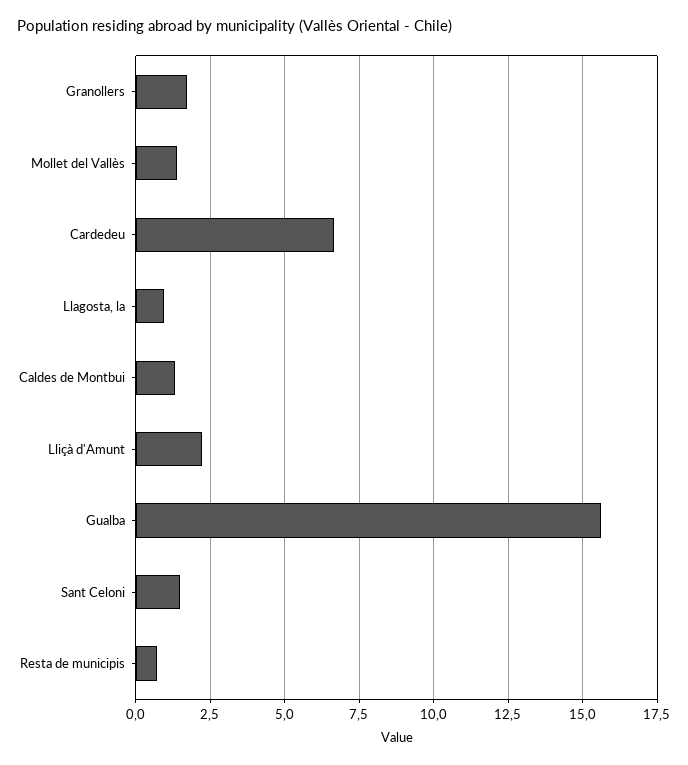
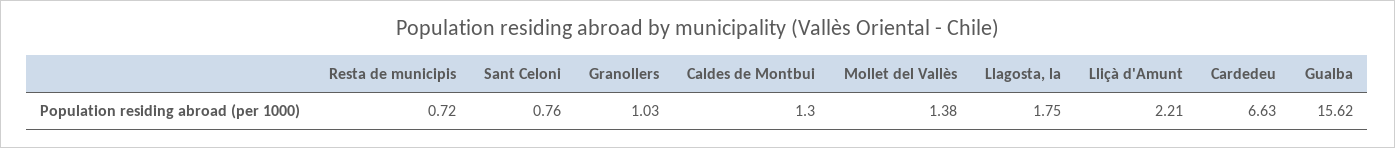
  {
-   "Granollers": 1.75,
+   "Granollers": 1.03,
    "Mollet del Vallès": 1.38,
    "Cardedeu": 6.63,
-   "Llagosta, la": 1,
+   "Llagosta, la": 1.75,
    "Caldes de Montbui": 1.3,
    "Lliçà d'Amunt": 2.21,
    "Gualba": 15.62,
-   "Sant Celoni": 1.5,
+   "Sant Celoni": 0.76,
    "Resta de municipis": 0.72
  }

